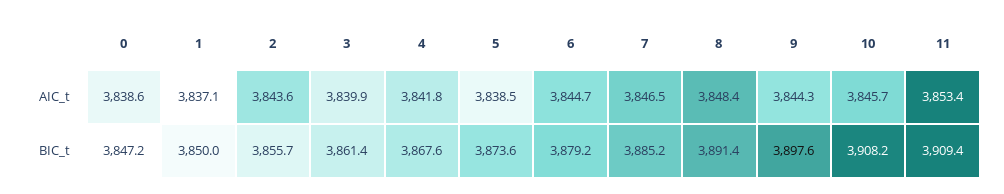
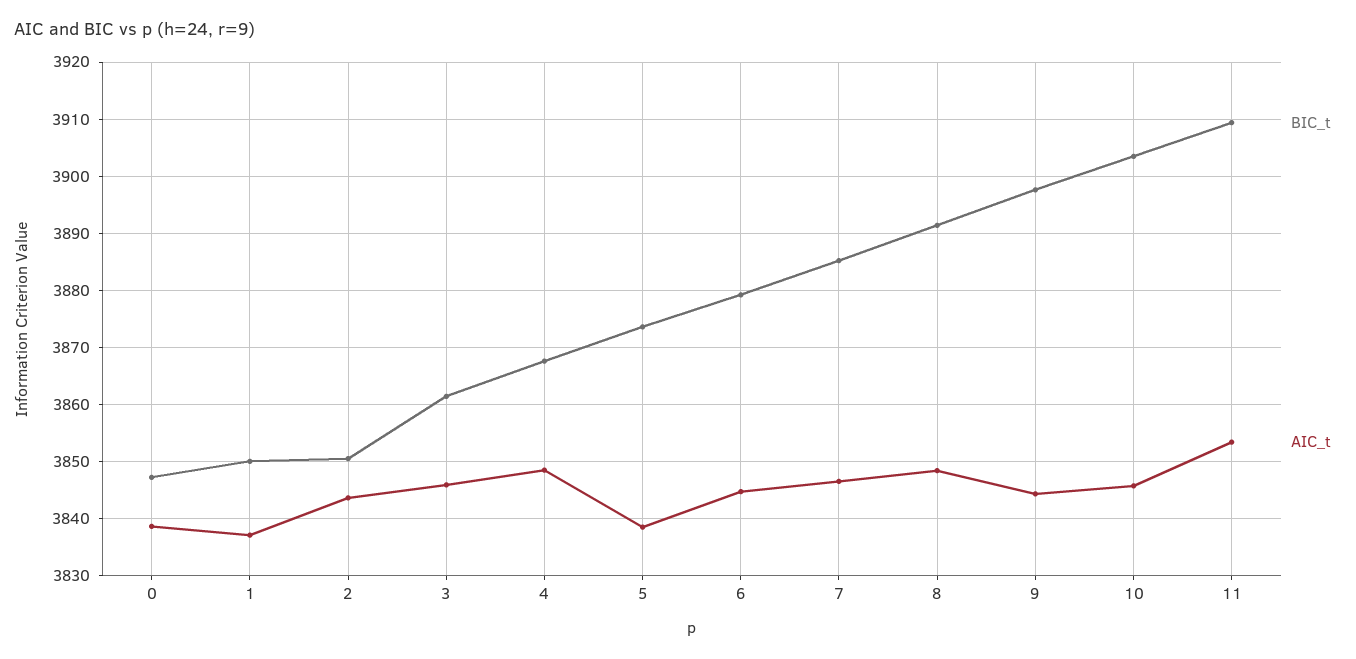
  {
    "AIC_t": {
      "0": 3838.6,
      "1": 3837.1,
      "2": 3843.6,
-     "3": 3839.9,
+     "3": 3846,
-     "4": 3841.8,
+     "4": 3848,
      "5": 3838.5,
      "6": 3844.7,
      "7": 3846.5,
      "8": 3848.4,
      "9": 3844.3,
      "10": 3845.7,
      "11": 3853.4
    },
    "BIC_t": {
      "0": 3847.2,
      "1": 3850,
-     "2": 3855.7,
+     "2": 3850,
      "3": 3861.4,
      "4": 3867.6,
      "5": 3873.6,
      "6": 3879.2,
      "7": 3885.2,
      "8": 3891.4,
      "9": 3897.6,
-     "10": 3908.2,
+     "10": 3904,
      "11": 3909.4
    }
  }

